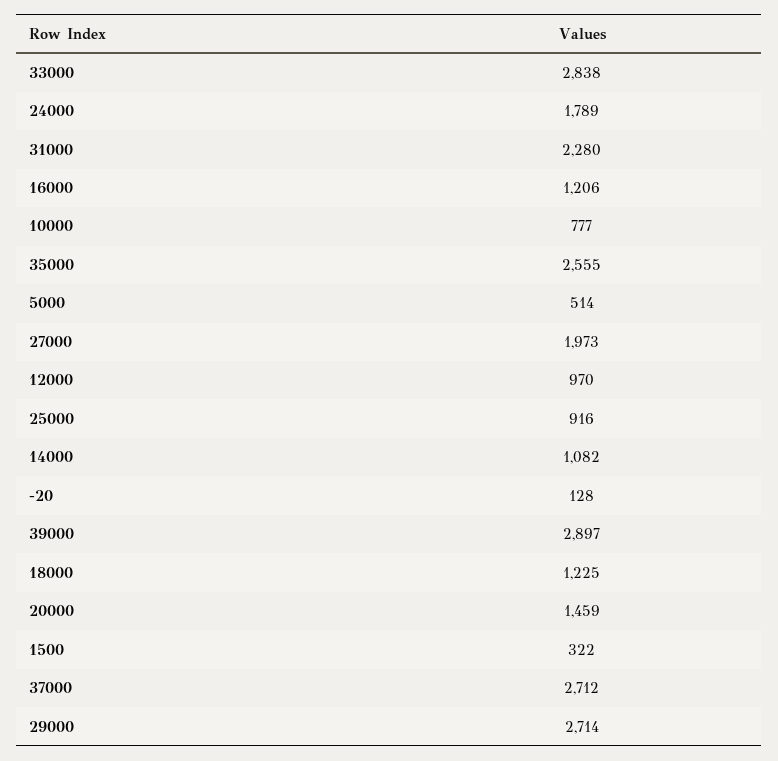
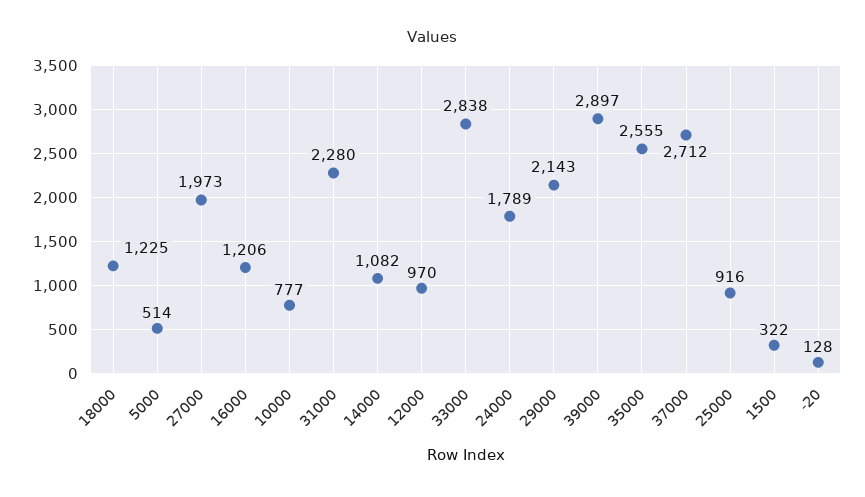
  {
    "33000": 2838,
    "24000": 1789,
    "31000": 2280,
    "16000": 1206,
    "10000": 777,
    "35000": 2555,
    "5000": 514,
    "27000": 1973,
    "12000": 970,
    "25000": 916,
    "14000": 1082,
    "-20": 128,
    "39000": 2897,
    "18000": 1225,
-   "20000": 1459,
    "1500": 322,
    "37000": 2712,
-   "29000": 2714
+   "29000": 2143
  }

